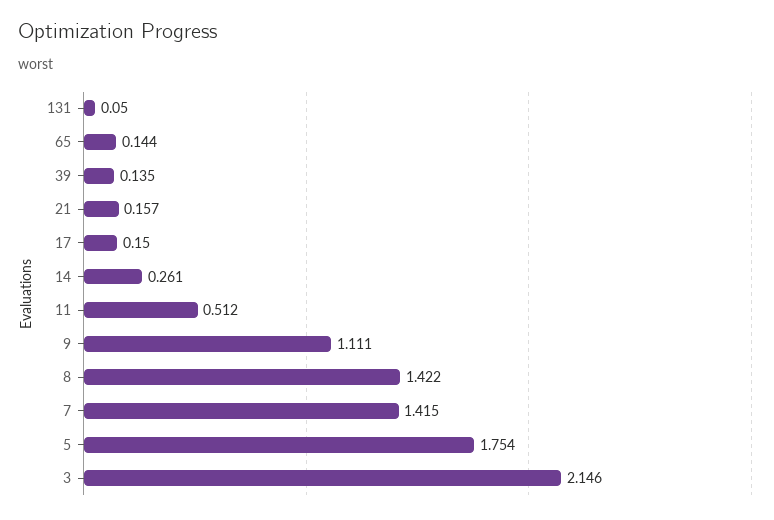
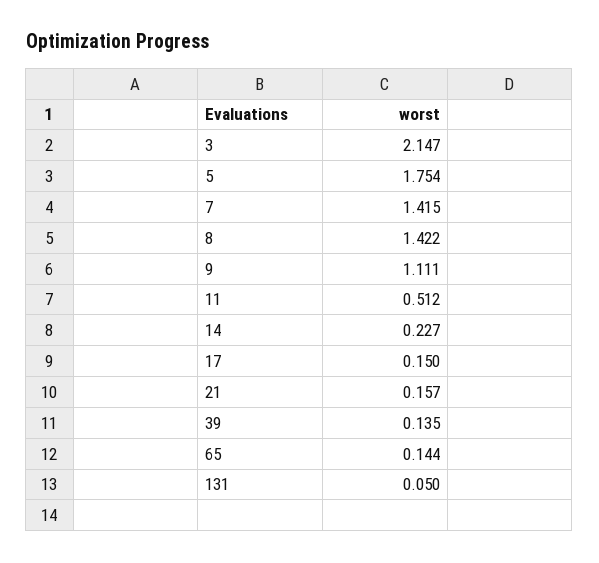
  {
    "131": 0.05,
    "65": 0.144,
    "39": 0.135,
    "21": 0.157,
    "17": 0.15,
-   "14": 0.261,
+   "14": 0.227,
    "11": 0.512,
    "9": 1.111,
    "8": 1.422,
    "7": 1.415,
    "5": 1.754,
-   "3": 2.146
+   "3": 2.147
  }

